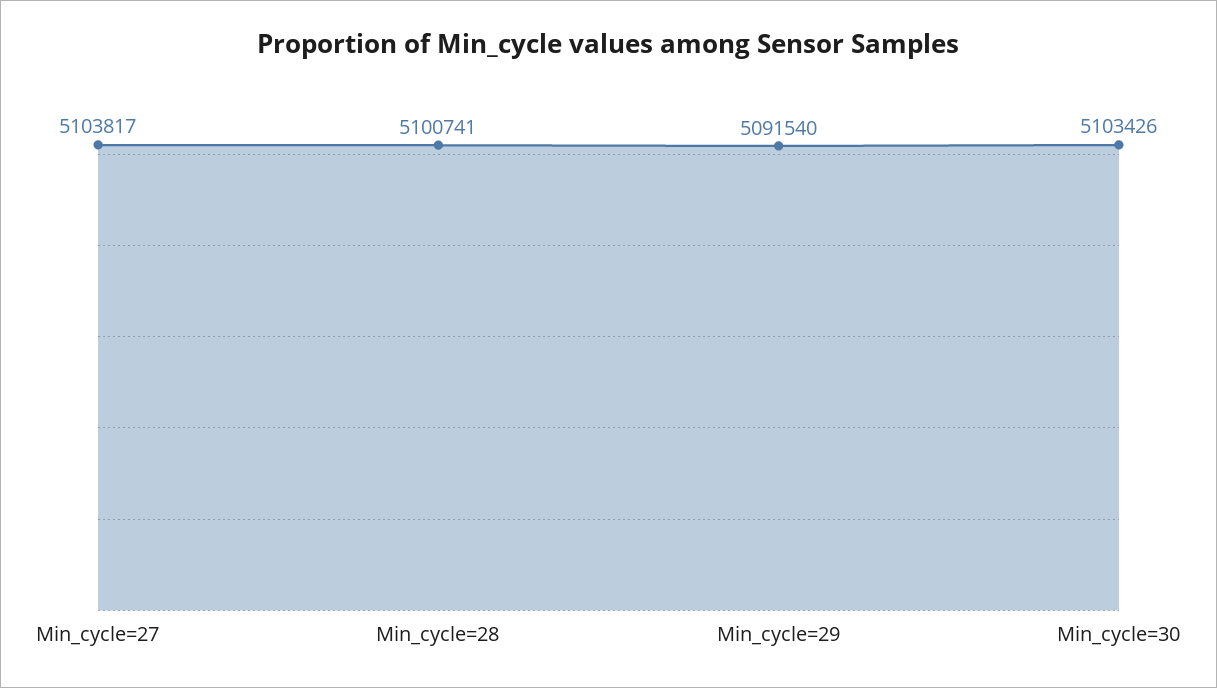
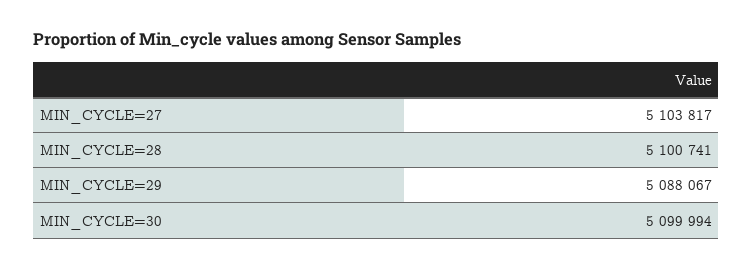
  {
    "Min_cycle=27": 5103817,
    "Min_cycle=28": 5100741,
-   "Min_cycle=29": 5091540,
+   "Min_cycle=29": 5088067,
-   "Min_cycle=30": 5103426
+   "Min_cycle=30": 5099994
  }

